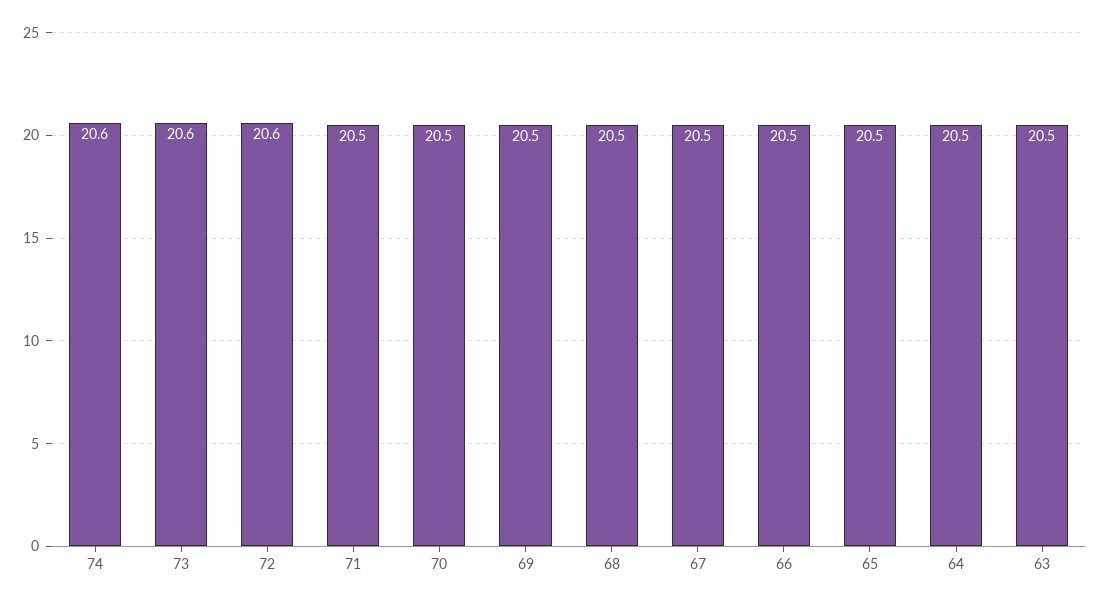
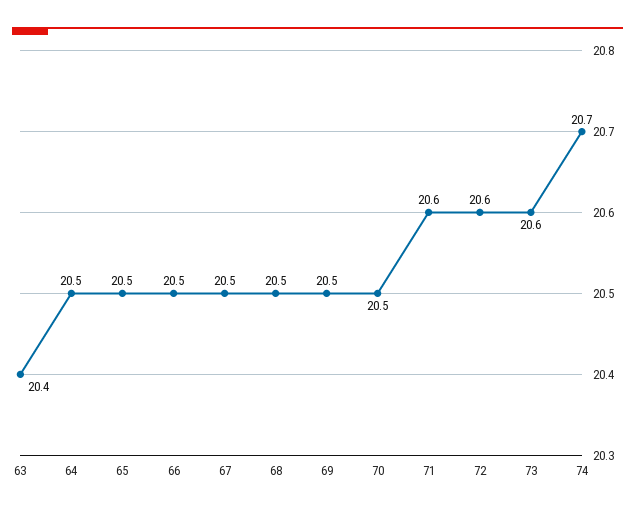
  {
-   "74": 20.6,
+   "74": 20.7,
    "73": 20.6,
    "72": 20.6,
-   "71": 20.5,
+   "71": 20.6,
    "70": 20.5,
    "69": 20.5,
    "68": 20.5,
    "67": 20.5,
    "66": 20.5,
    "65": 20.5,
    "64": 20.5,
-   "63": 20.5
+   "63": 20.4
  }

